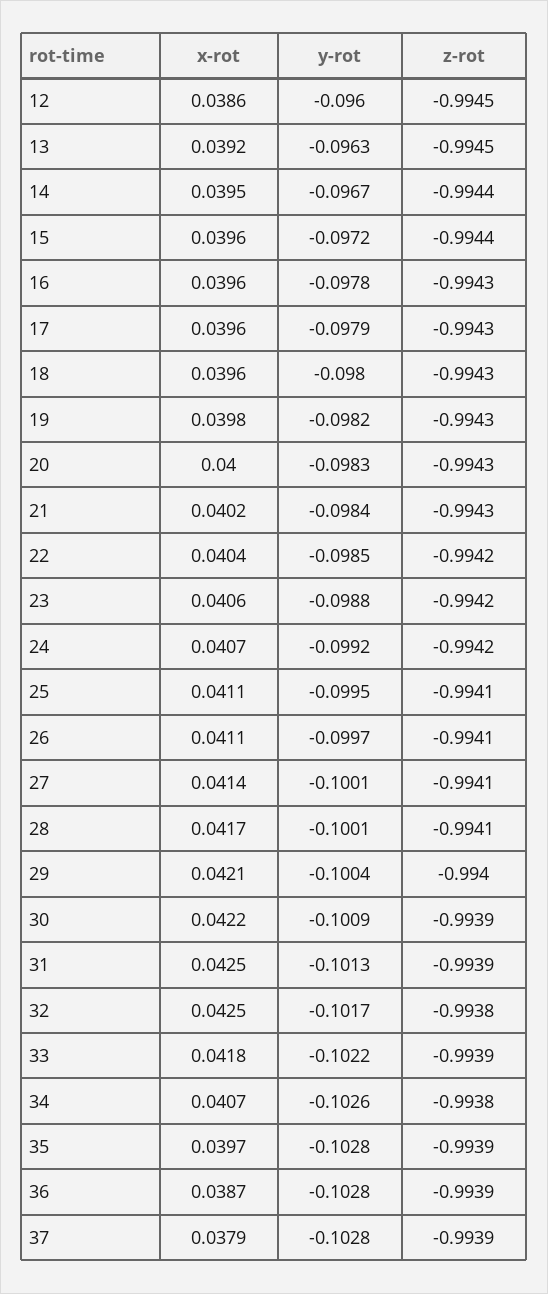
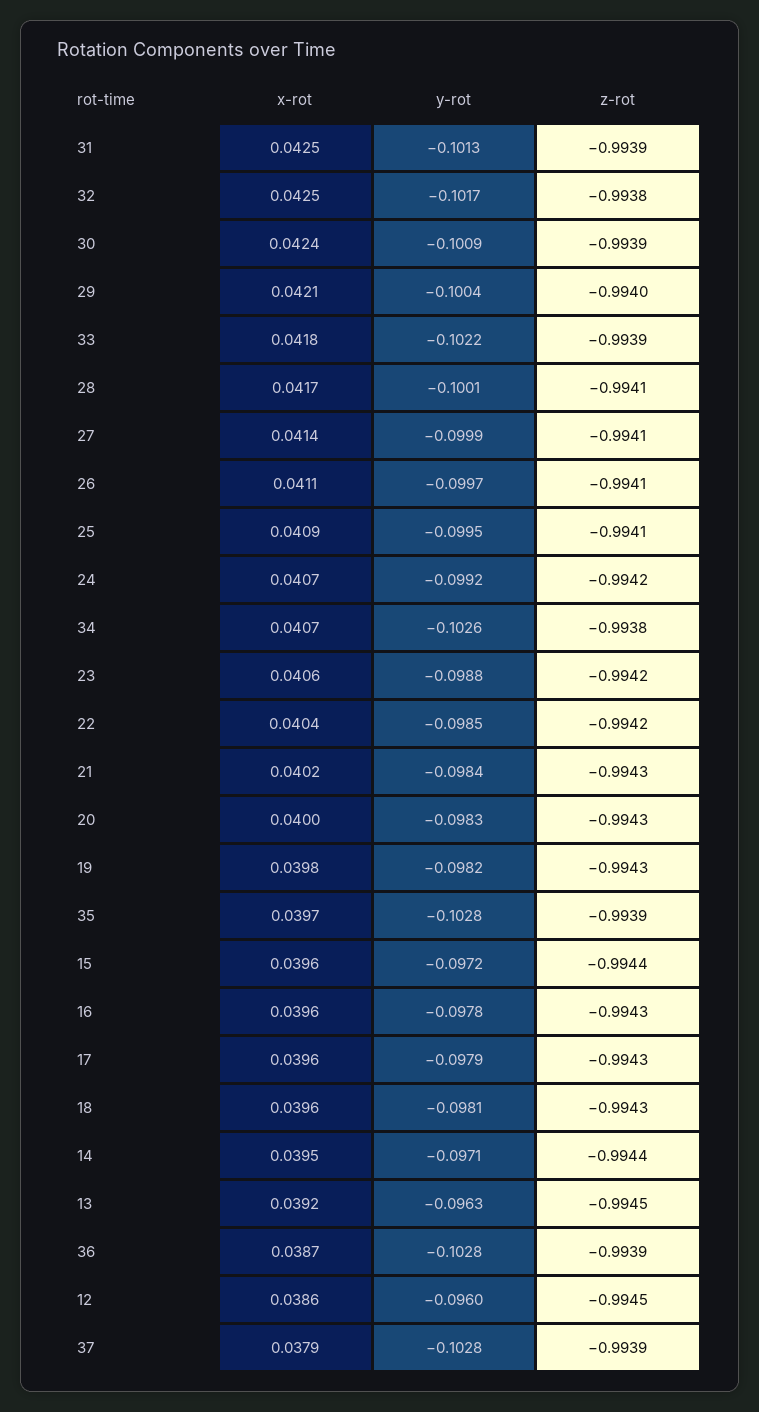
  {
    "x-rot": {
      "12": 0.0386,
      "13": 0.0392,
      "14": 0.0395,
      "15": 0.0396,
      "16": 0.0396,
      "17": 0.0396,
      "18": 0.0396,
      "19": 0.0398,
      "20": 0.04,
      "21": 0.0402,
      "22": 0.0404,
      "23": 0.0406,
      "24": 0.0407,
-     "25": 0.0411,
+     "25": 0.0409,
      "26": 0.0411,
      "27": 0.0414,
      "28": 0.0417,
      "29": 0.0421,
-     "30": 0.0422,
+     "30": 0.0424,
      "31": 0.0425,
      "32": 0.0425,
      "33": 0.0418,
      "34": 0.0407,
      "35": 0.0397,
      "36": 0.0387,
      "37": 0.0379
    },
    "y-rot": {
      "12": -0.096,
      "13": -0.0963,
-     "14": -0.0967,
+     "14": -0.0971,
      "15": -0.0972,
      "16": -0.0978,
      "17": -0.0979,
-     "18": -0.098,
+     "18": -0.0981,
      "19": -0.0982,
      "20": -0.0983,
      "21": -0.0984,
      "22": -0.0985,
      "23": -0.0988,
      "24": -0.0992,
      "25": -0.0995,
      "26": -0.0997,
-     "27": -0.1001,
+     "27": -0.0999,
      "28": -0.1001,
      "29": -0.1004,
      "30": -0.1009,
      "31": -0.1013,
      "32": -0.1017,
      "33": -0.1022,
      "34": -0.1026,
      "35": -0.1028,
      "36": -0.1028,
      "37": -0.1028
    },
    "z-rot": {
      "12": -0.9945,
      "13": -0.9945,
      "14": -0.9944,
      "15": -0.9944,
      "16": -0.9943,
      "17": -0.9943,
      "18": -0.9943,
      "19": -0.9943,
      "20": -0.9943,
      "21": -0.9943,
      "22": -0.9942,
      "23": -0.9942,
      "24": -0.9942,
      "25": -0.9941,
      "26": -0.9941,
      "27": -0.9941,
      "28": -0.9941,
      "29": -0.994,
      "30": -0.9939,
      "31": -0.9939,
      "32": -0.9938,
      "33": -0.9939,
      "34": -0.9938,
      "35": -0.9939,
      "36": -0.9939,
      "37": -0.9939
    }
  }

